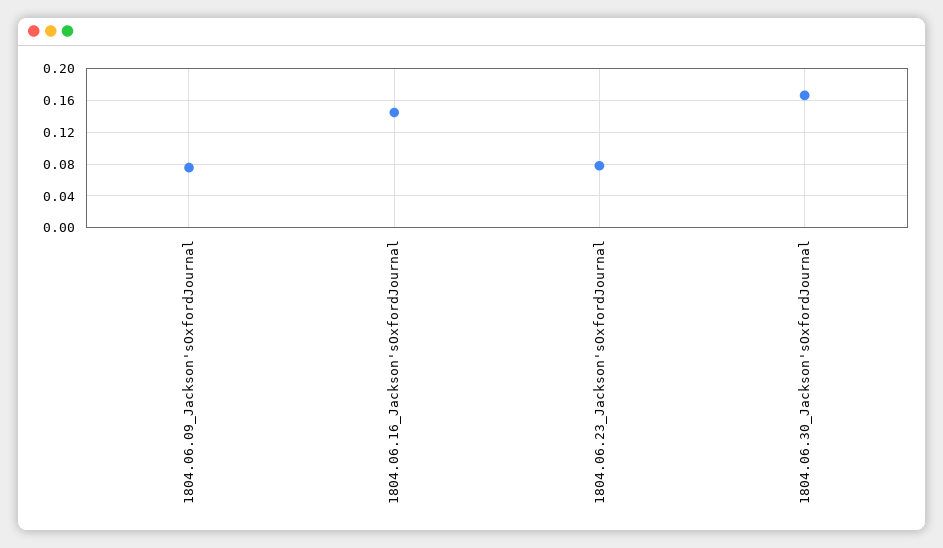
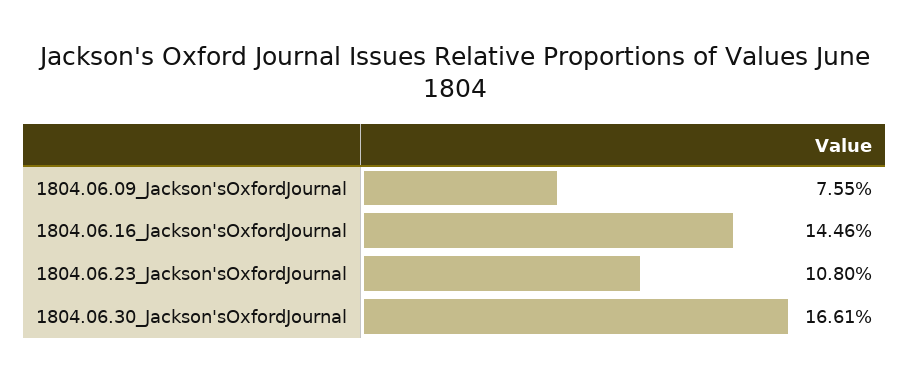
  {
    "1804.06.09_Jackson'sOxfordJournal": 0.0755,
    "1804.06.16_Jackson'sOxfordJournal": 0.1446,
-   "1804.06.23_Jackson'sOxfordJournal": 0.08,
+   "1804.06.23_Jackson'sOxfordJournal": 0.108,
    "1804.06.30_Jackson'sOxfordJournal": 0.1661
  }

